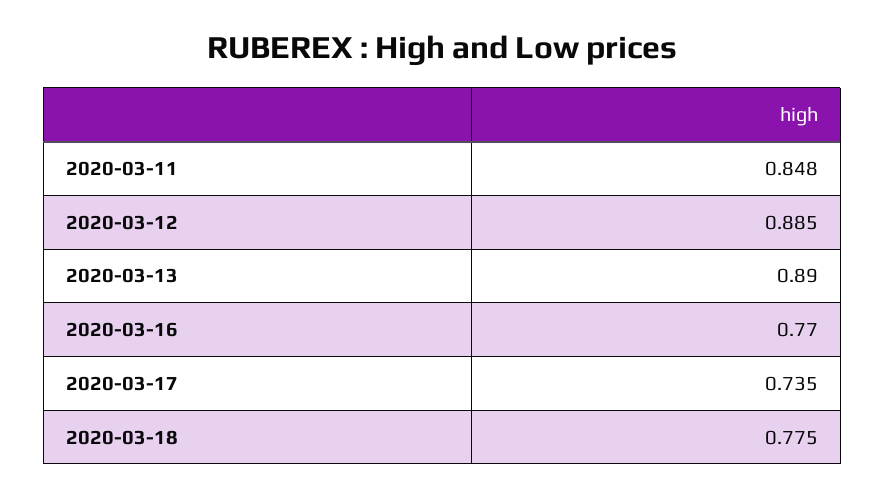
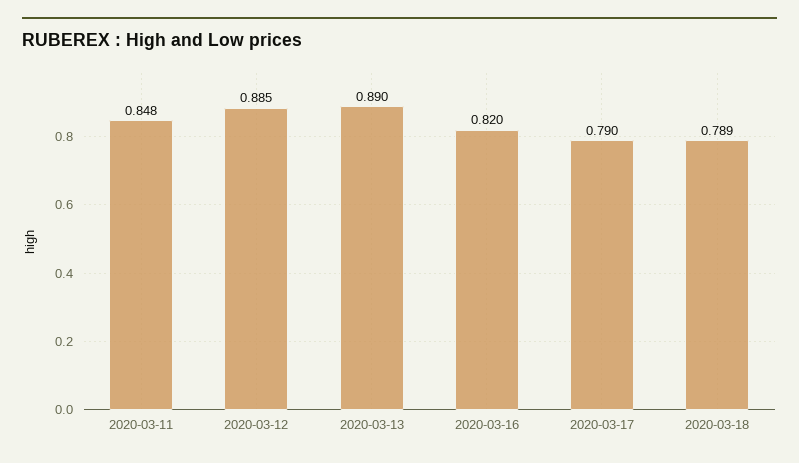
  {
    "2020-03-11": 0.848,
    "2020-03-12": 0.885,
    "2020-03-13": 0.89,
-   "2020-03-16": 0.77,
+   "2020-03-16": 0.82,
-   "2020-03-17": 0.735,
+   "2020-03-17": 0.79,
-   "2020-03-18": 0.775
+   "2020-03-18": 0.789
  }

